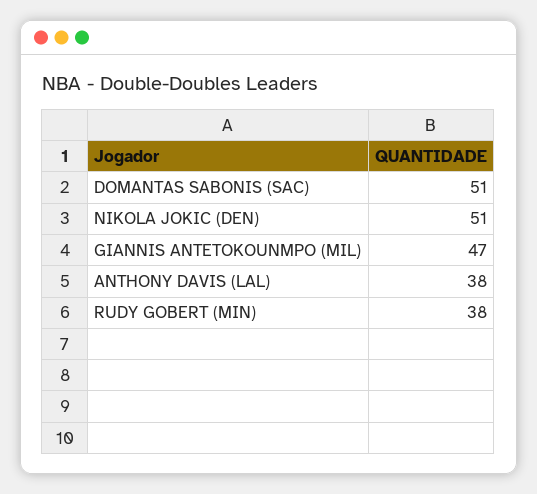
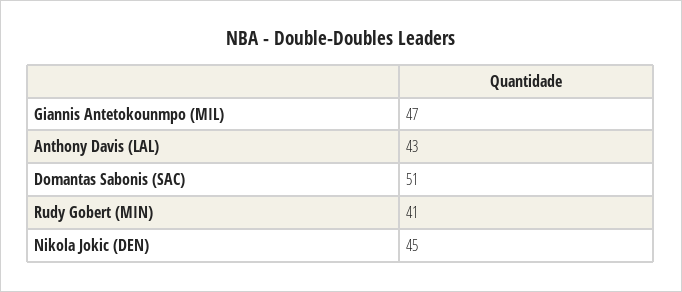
  {
    "DOMANTAS SABONIS (SAC)": 51,
-   "NIKOLA JOKIC (DEN)": 51,
+   "NIKOLA JOKIC (DEN)": 45,
    "GIANNIS ANTETOKOUNMPO (MIL)": 47,
-   "ANTHONY DAVIS (LAL)": 38,
+   "ANTHONY DAVIS (LAL)": 43,
-   "RUDY GOBERT (MIN)": 38
+   "RUDY GOBERT (MIN)": 41
  }

